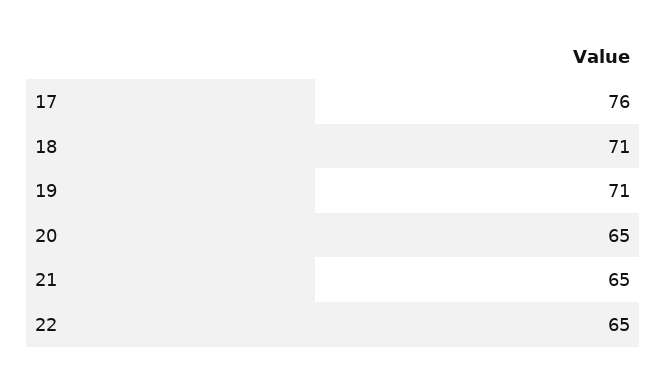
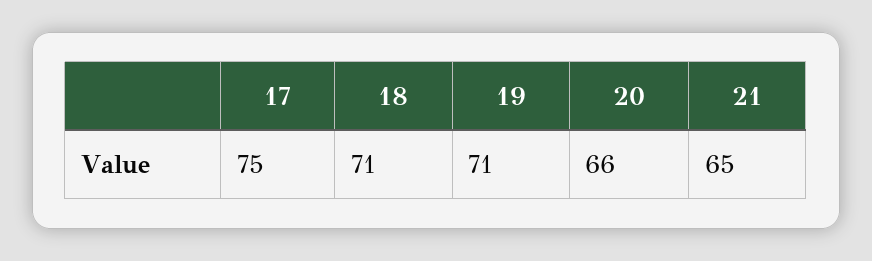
  {
-   "17": 76,
+   "17": 75,
    "18": 71,
    "19": 71,
-   "20": 65,
+   "20": 66,
-   "21": 65,
+   "21": 65
-   "22": 65
  }

